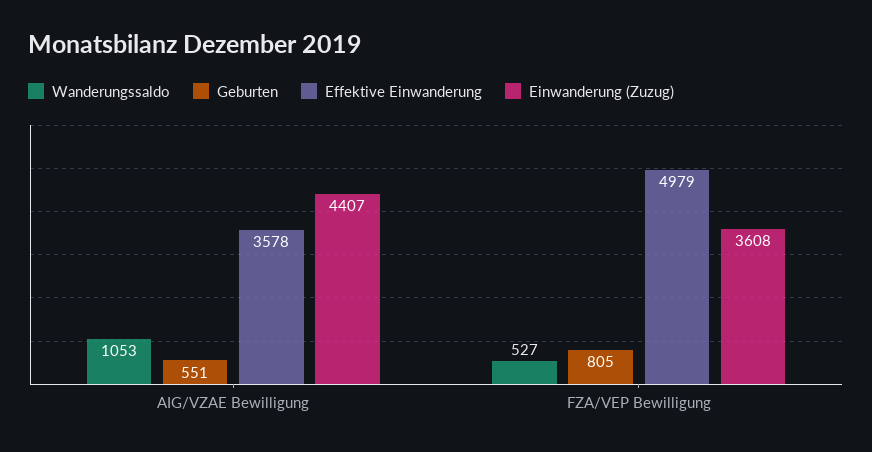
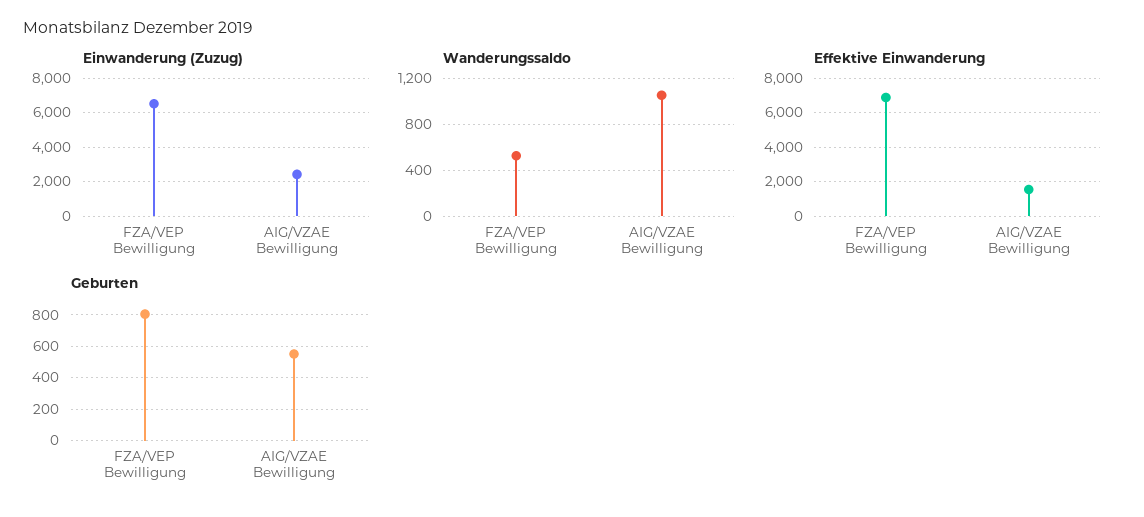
  {
    "Wanderungssaldo": {
      "AIG/VZAE Bewilligung": 1053,
      "FZA/VEP Bewilligung": 527
    },
    "Geburten": {
      "AIG/VZAE Bewilligung": 551,
      "FZA/VEP Bewilligung": 805
    },
    "Effektive Einwanderung": {
-     "AIG/VZAE Bewilligung": 3578,
+     "AIG/VZAE Bewilligung": 1500,
-     "FZA/VEP Bewilligung": 4979
+     "FZA/VEP Bewilligung": 7000
    },
    "Einwanderung (Zuzug)": {
-     "AIG/VZAE Bewilligung": 4407,
+     "AIG/VZAE Bewilligung": 2500,
-     "FZA/VEP Bewilligung": 3608
+     "FZA/VEP Bewilligung": 6500
    }
  }

